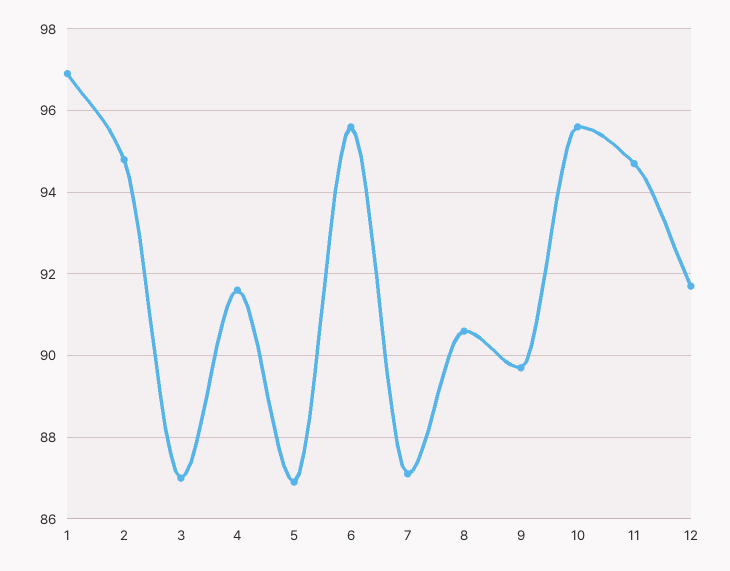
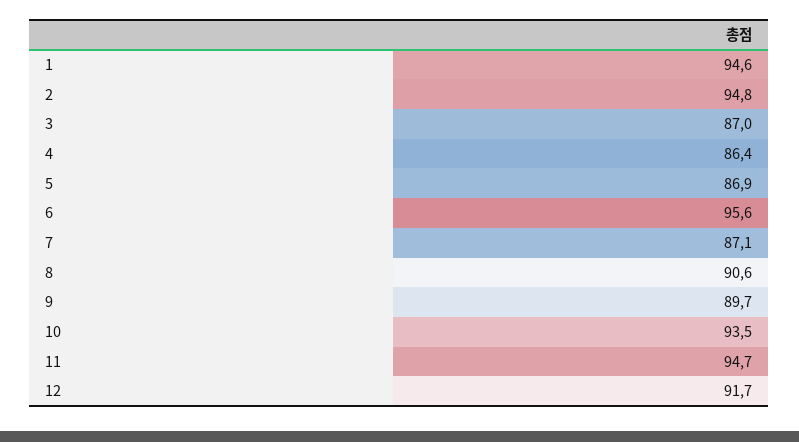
  {
-   "1": 97,
+   "1": 94.6,
    "2": 94.8,
    "3": 87,
-   "4": 91.5,
+   "4": 86.4,
    "5": 86.9,
    "6": 95.6,
    "7": 87.1,
    "8": 90.6,
    "9": 89.7,
-   "10": 95.5,
+   "10": 93.5,
    "11": 94.7,
    "12": 91.7
  }

